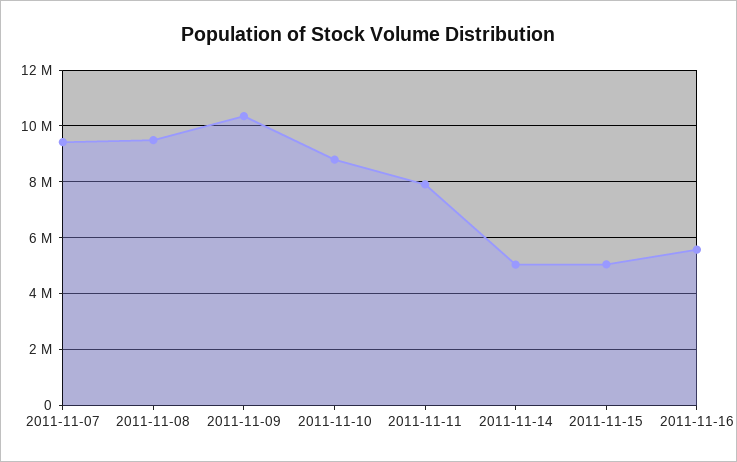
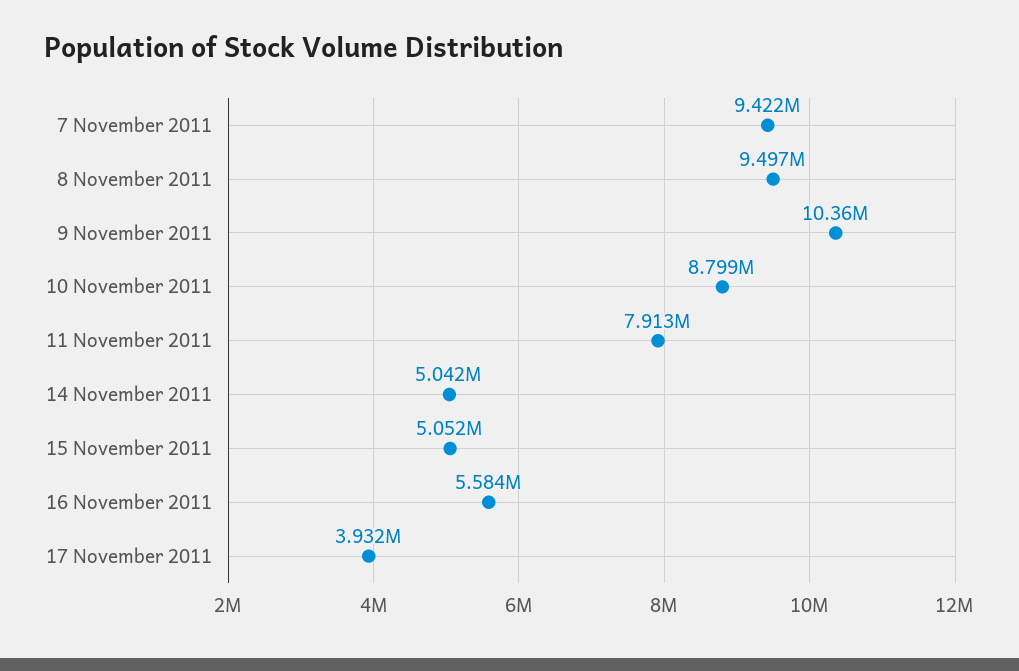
  {
    "2011-11-07": 9422000,
    "2011-11-08": 9497000,
    "2011-11-09": 10360000,
    "2011-11-10": 8799000,
    "2011-11-11": 7913000,
    "2011-11-14": 5042000,
    "2011-11-15": 5052000,
-   "2011-11-16": 5584000
+   "2011-11-16": 5584000,
+   "17 November 2011": 3932000
  }

